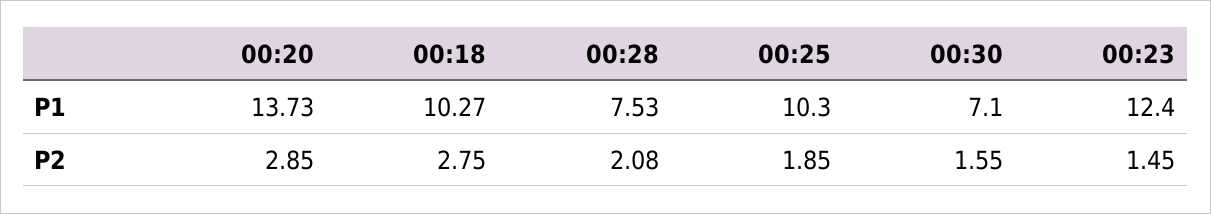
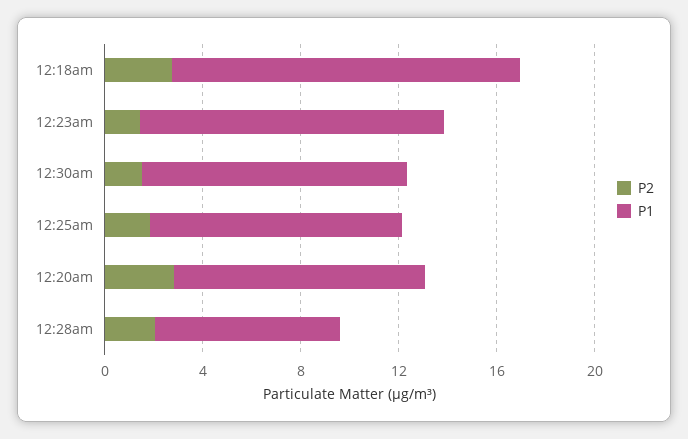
  {
    "P1": {
-     "00:20": 13.73,
+     "00:20": 10,
-     "00:18": 10.27,
+     "00:18": 14,
      "00:28": 7.53,
      "00:25": 10.3,
-     "00:30": 7.1,
+     "00:30": 11,
      "00:23": 12.4
    },
    "P2": {
      "00:20": 2.85,
      "00:18": 2.75,
      "00:28": 2.08,
      "00:25": 1.85,
      "00:30": 1.55,
      "00:23": 1.45
    }
  }

